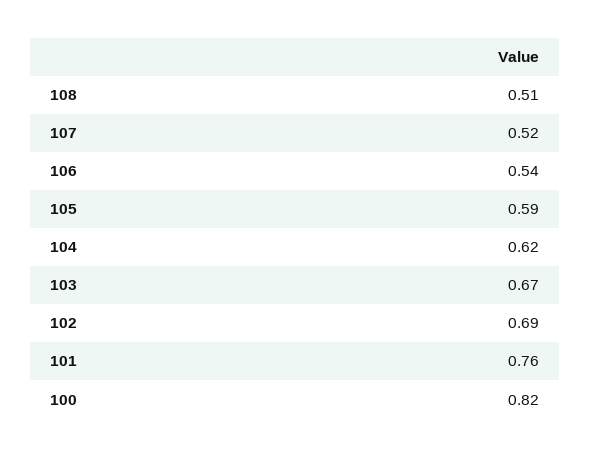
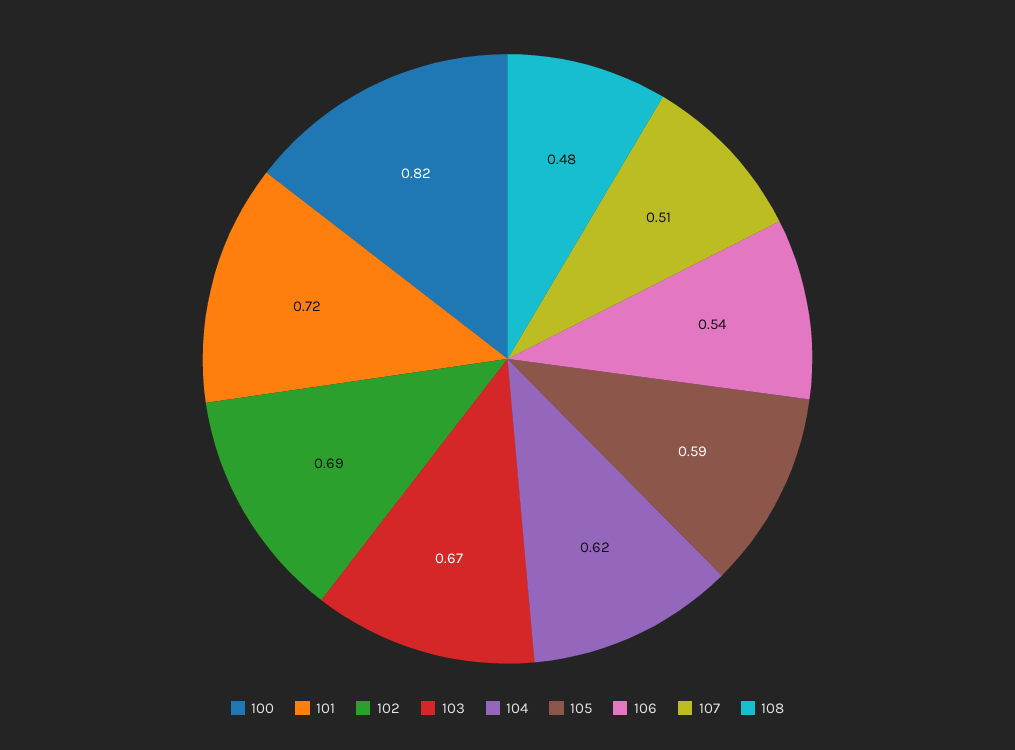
  {
-   "108": 0.51,
+   "108": 0.48,
-   "107": 0.52,
+   "107": 0.51,
    "106": 0.54,
    "105": 0.59,
    "104": 0.62,
    "103": 0.67,
    "102": 0.69,
-   "101": 0.76,
+   "101": 0.72,
    "100": 0.82
  }

